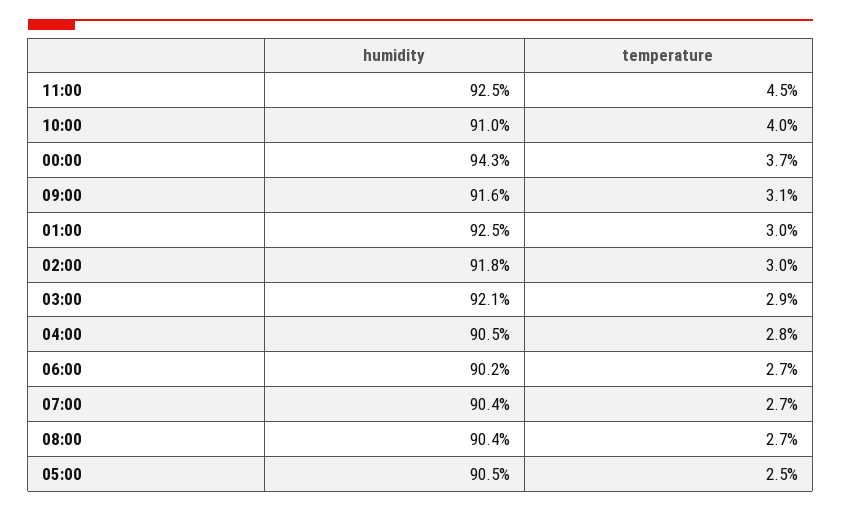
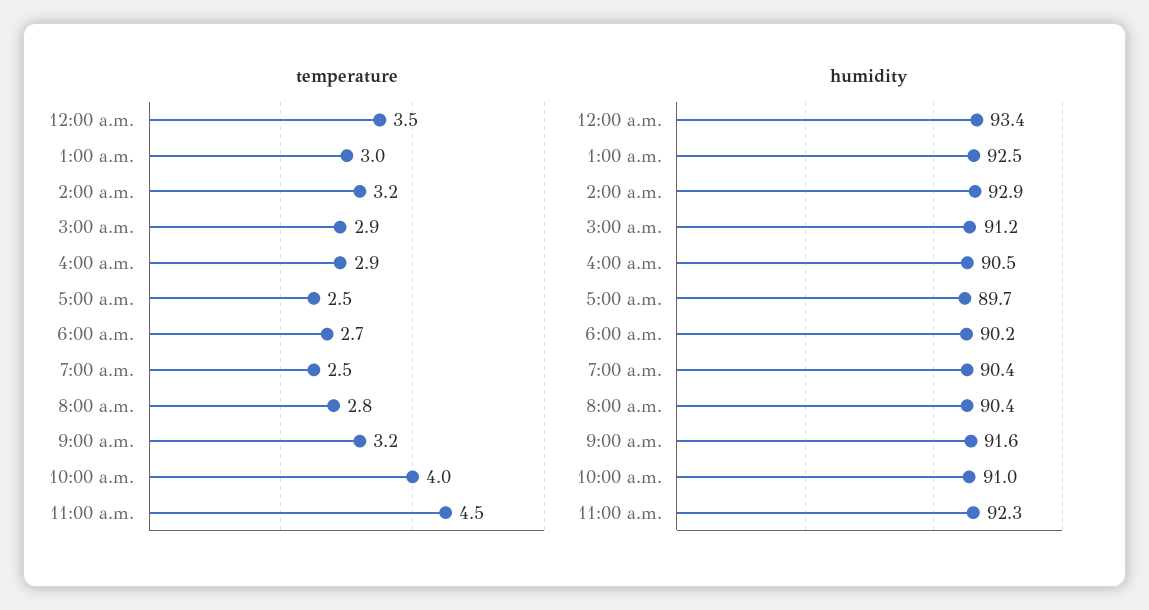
  {
    "humidity": {
-     "11:00": 92.5,
+     "11:00": 92.3,
      "10:00": 91,
-     "00:00": 94.3,
+     "00:00": 93.4,
      "09:00": 91.6,
      "01:00": 92.5,
-     "02:00": 91.8,
+     "02:00": 92.9,
-     "03:00": 92.1,
+     "03:00": 91.2,
      "04:00": 90.5,
      "06:00": 90.2,
      "07:00": 90.4,
      "08:00": 90.4,
-     "05:00": 90.5
+     "05:00": 89.7
    },
    "temperature": {
      "11:00": 4.5,
      "10:00": 4,
-     "00:00": 3.7,
+     "00:00": 3.5,
-     "09:00": 3.1,
+     "09:00": 3.2,
      "01:00": 3,
-     "02:00": 3,
+     "02:00": 3.2,
      "03:00": 2.9,
-     "04:00": 2.8,
+     "04:00": 2.9,
      "06:00": 2.7,
-     "07:00": 2.7,
+     "07:00": 2.5,
-     "08:00": 2.7,
+     "08:00": 2.8,
      "05:00": 2.5
    }
  }

